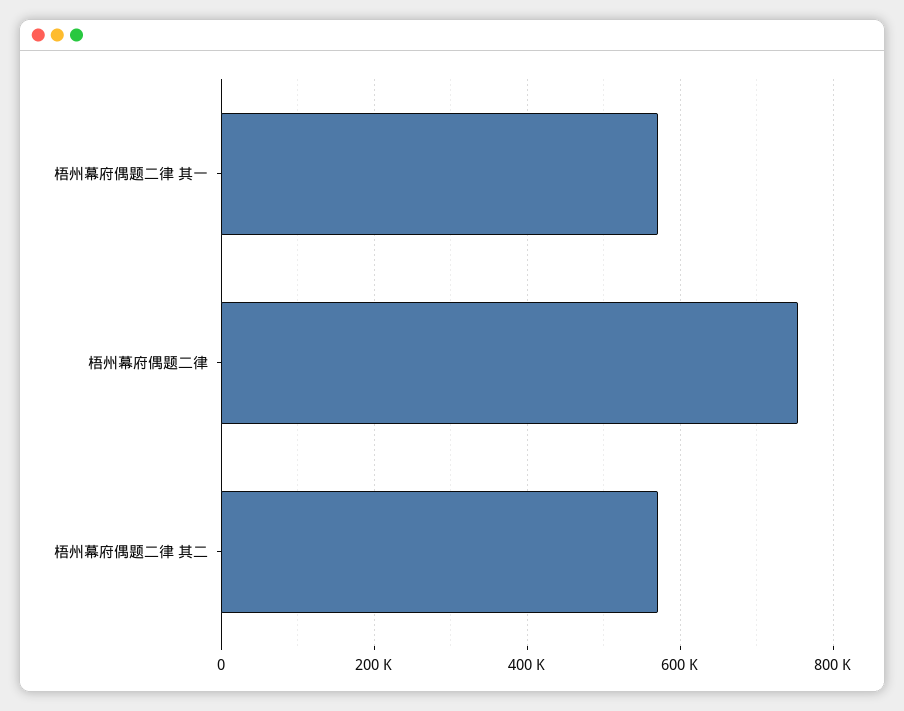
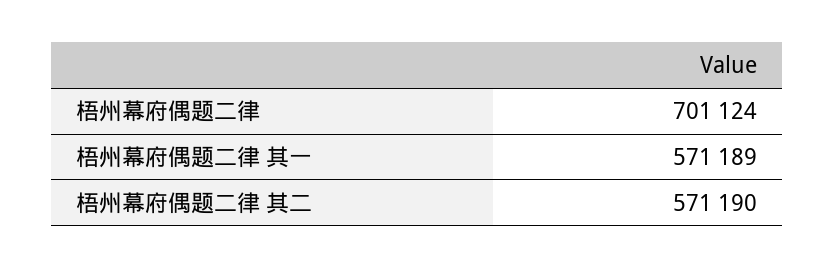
  {
    "梧州幕府偶题二律 其一": 571189,
-   "梧州幕府偶题二律": 760000,
+   "梧州幕府偶题二律": 701124,
    "梧州幕府偶题二律 其二": 571190
  }

